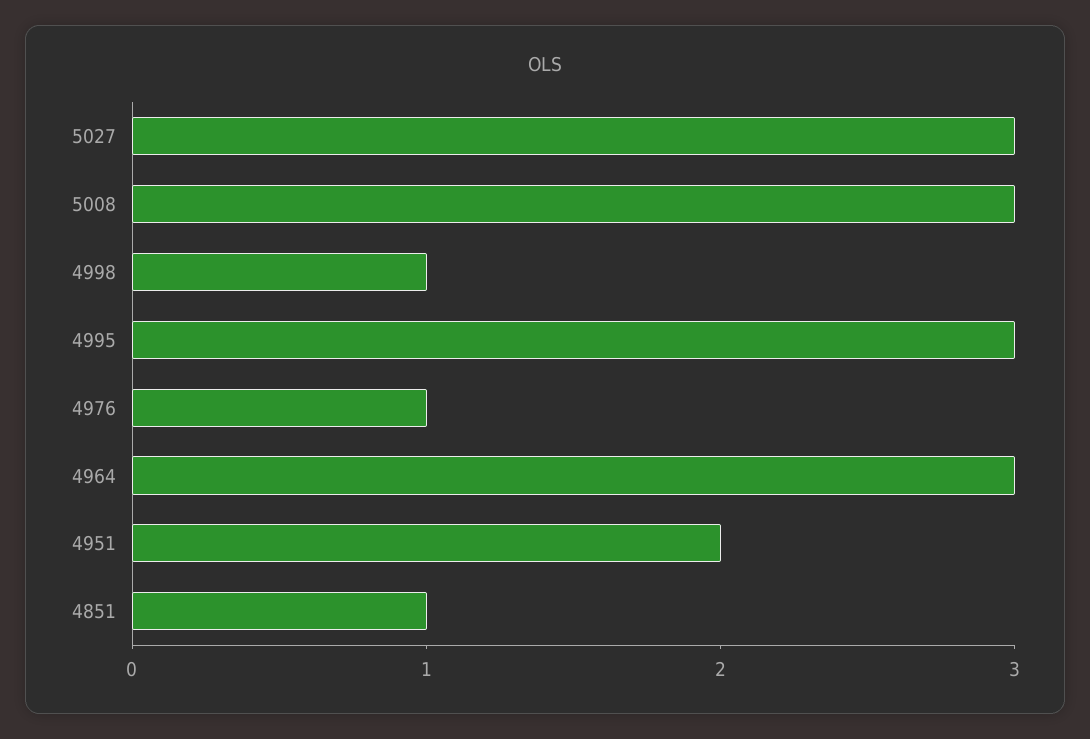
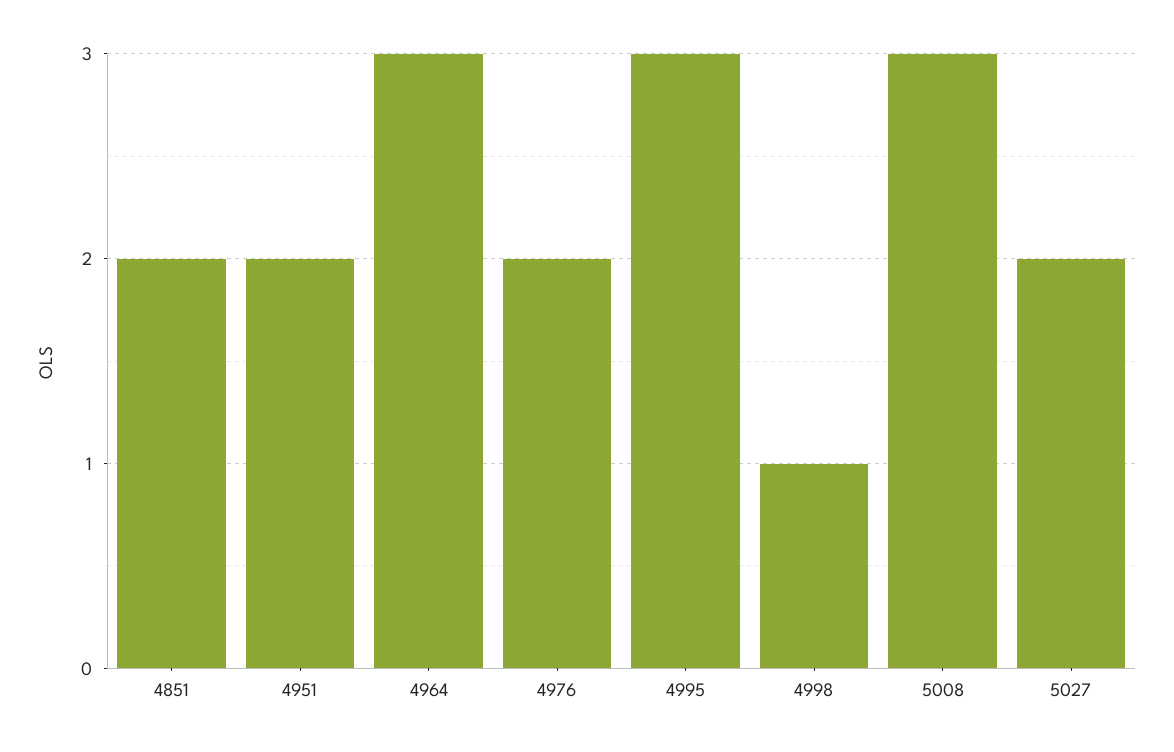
  {
-   "5027": 3,
+   "5027": 2,
    "5008": 3,
    "4998": 1,
    "4995": 3,
-   "4976": 1,
+   "4976": 2,
    "4964": 3,
    "4951": 2,
-   "4851": 1
+   "4851": 2
  }

